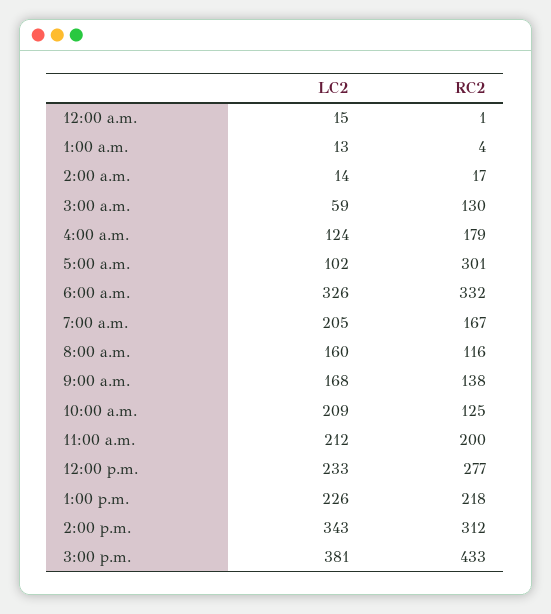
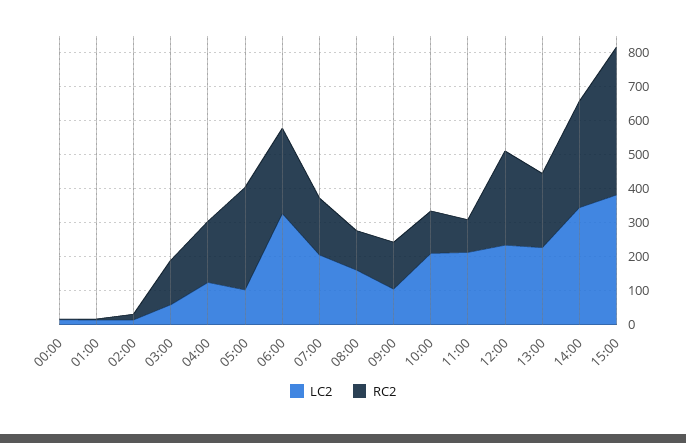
  {
    "LC2": {
      "12:00 a.m.": 15,
      "1:00 a.m.": 13,
      "2:00 a.m.": 14,
      "3:00 a.m.": 59,
      "4:00 a.m.": 124,
      "5:00 a.m.": 102,
      "6:00 a.m.": 326,
      "7:00 a.m.": 205,
      "8:00 a.m.": 160,
-     "9:00 a.m.": 168,
+     "9:00 a.m.": 100,
      "10:00 a.m.": 209,
      "11:00 a.m.": 212,
      "12:00 p.m.": 233,
      "1:00 p.m.": 226,
      "2:00 p.m.": 343,
      "3:00 p.m.": 381
    },
    "RC2": {
      "12:00 a.m.": 1,
      "1:00 a.m.": 4,
      "2:00 a.m.": 17,
      "3:00 a.m.": 130,
      "4:00 a.m.": 179,
      "5:00 a.m.": 301,
-     "6:00 a.m.": 332,
+     "6:00 a.m.": 250,
      "7:00 a.m.": 167,
      "8:00 a.m.": 116,
      "9:00 a.m.": 138,
      "10:00 a.m.": 125,
-     "11:00 a.m.": 200,
+     "11:00 a.m.": 100,
      "12:00 p.m.": 277,
      "1:00 p.m.": 218,
      "2:00 p.m.": 312,
      "3:00 p.m.": 433
    }
  }

